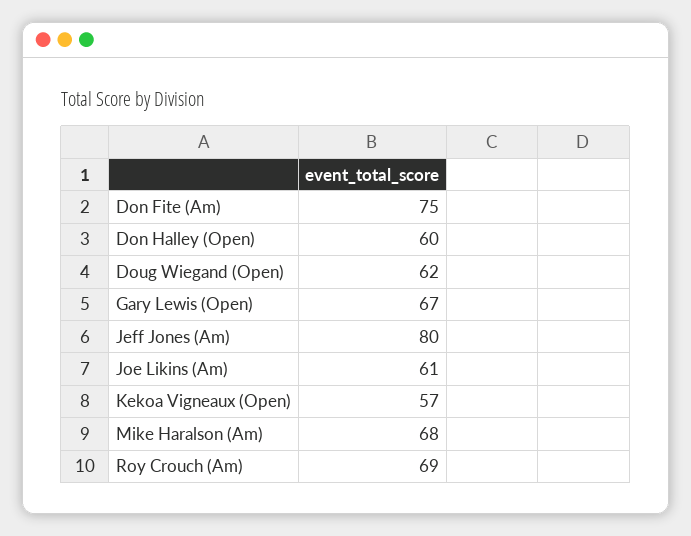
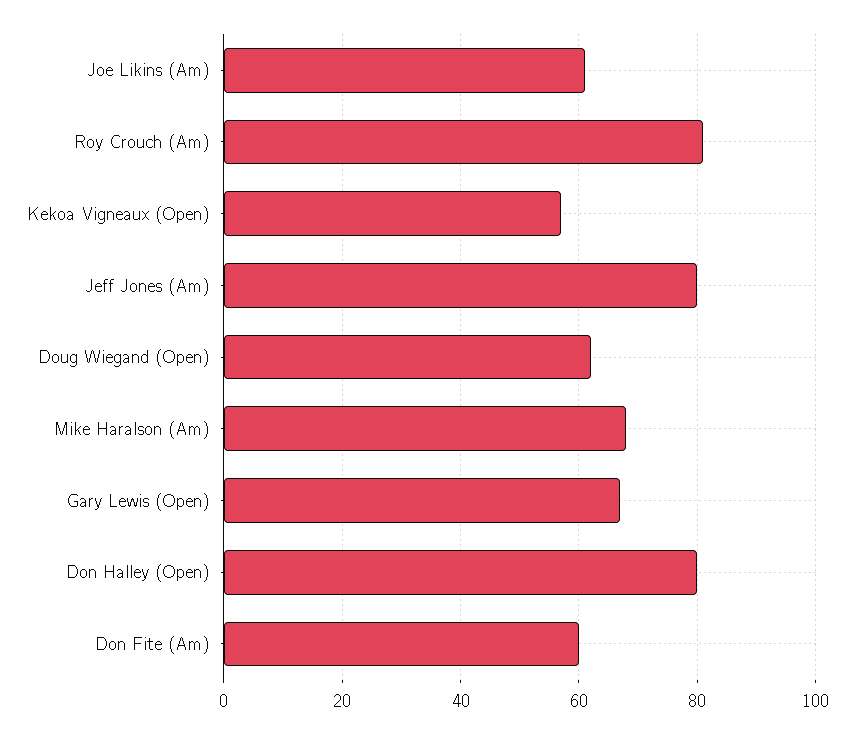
  {
-   "Don Fite (Am)": 75,
+   "Don Fite (Am)": 60,
-   "Don Halley (Open)": 60,
+   "Don Halley (Open)": 80,
    "Doug Wiegand (Open)": 62,
    "Gary Lewis (Open)": 67,
    "Jeff Jones (Am)": 80,
    "Joe Likins (Am)": 61,
    "Kekoa Vigneaux (Open)": 57,
    "Mike Haralson (Am)": 68,
-   "Roy Crouch (Am)": 69
+   "Roy Crouch (Am)": 80
  }

